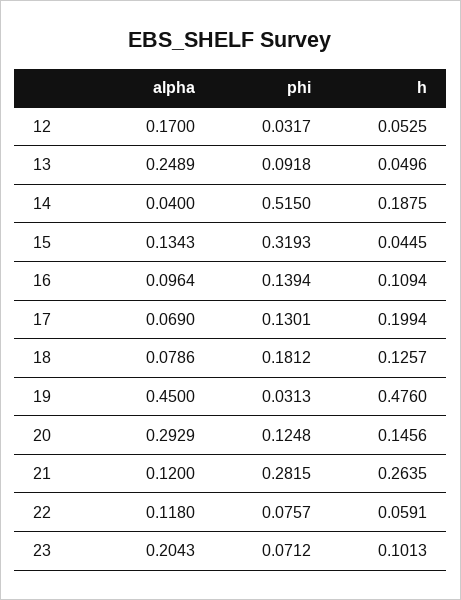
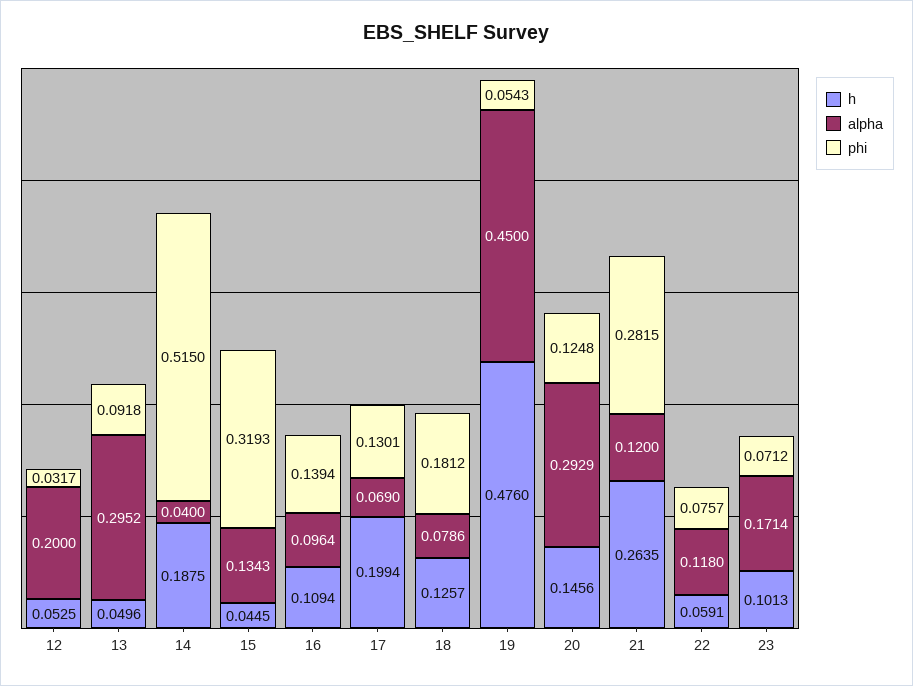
  {
    "alpha": {
-     "12": 0.17,
+     "12": 0.2,
-     "13": 0.2489,
+     "13": 0.2952,
      "14": 0.04,
      "15": 0.1343,
      "16": 0.0964,
      "17": 0.069,
      "18": 0.0786,
      "19": 0.45,
      "20": 0.2929,
      "21": 0.12,
      "22": 0.118,
-     "23": 0.2043
+     "23": 0.1714
    },
    "phi": {
      "12": 0.0317,
      "13": 0.0918,
      "14": 0.515,
      "15": 0.3193,
      "16": 0.1394,
      "17": 0.1301,
      "18": 0.1812,
-     "19": 0.0313,
+     "19": 0.0543,
      "20": 0.1248,
      "21": 0.2815,
      "22": 0.0757,
      "23": 0.0712
    },
    "h": {
      "12": 0.0525,
      "13": 0.0496,
      "14": 0.1875,
      "15": 0.0445,
      "16": 0.1094,
      "17": 0.1994,
      "18": 0.1257,
      "19": 0.476,
      "20": 0.1456,
      "21": 0.2635,
      "22": 0.0591,
      "23": 0.1013
    }
  }

